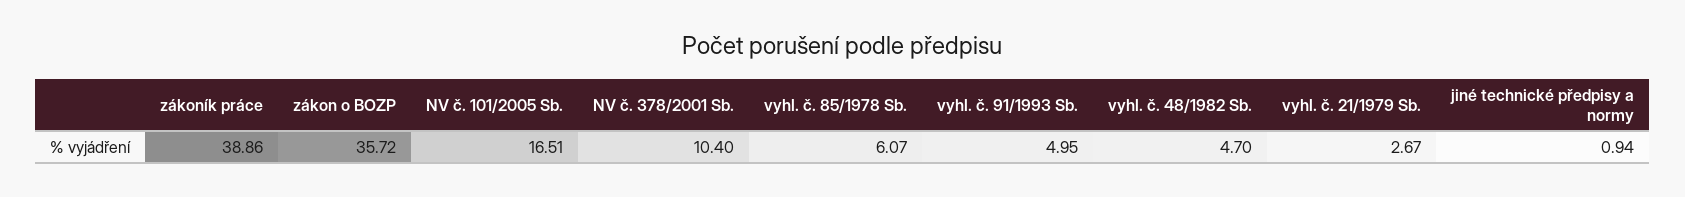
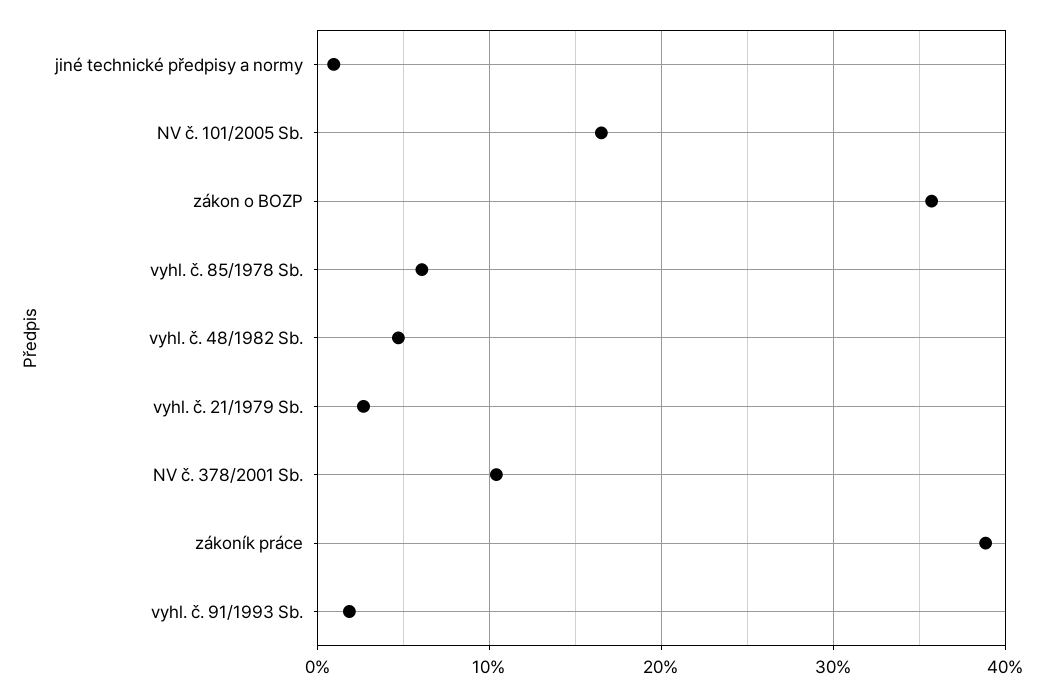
  {
    "zákoník práce": 38.86,
    "zákon o BOZP": 35.72,
    "NV č. 101/2005 Sb.": 16.51,
    "NV č. 378/2001 Sb.": 10.4,
    "vyhl. č. 85/1978 Sb.": 6.07,
-   "vyhl. č. 91/1993 Sb.": 4.95,
+   "vyhl. č. 91/1993 Sb.": 2,
    "vyhl. č. 48/1982 Sb.": 4.7,
    "vyhl. č. 21/1979 Sb.": 2.67,
    "jiné technické předpisy a normy": 0.94
  }

